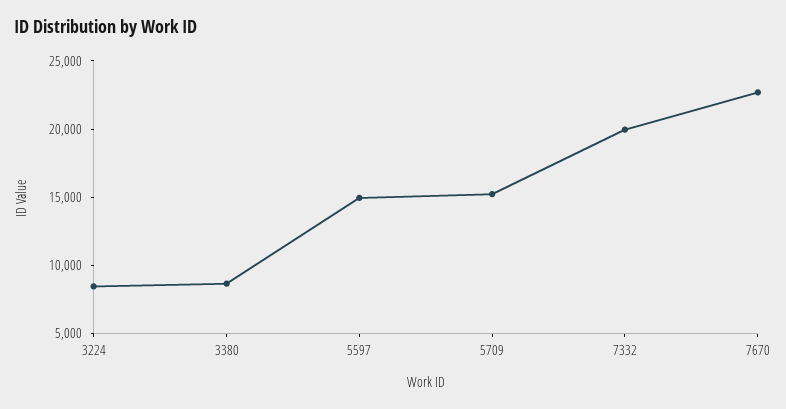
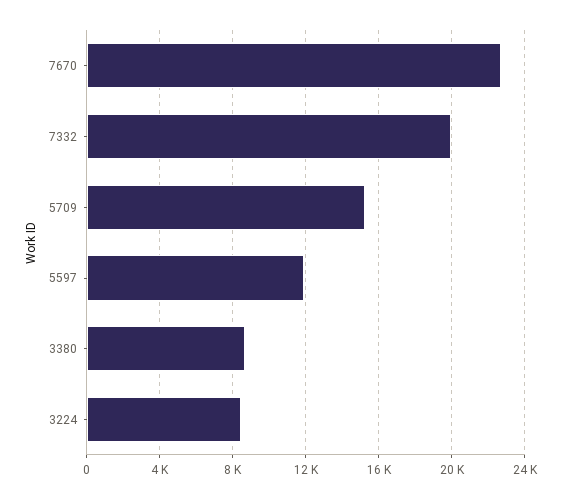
  {
    "3224": 8500,
    "3380": 8500,
-   "5597": 15000,
+   "5597": 12000,
    "5709": 15000,
    "7332": 20000,
    "7670": 22500
  }

